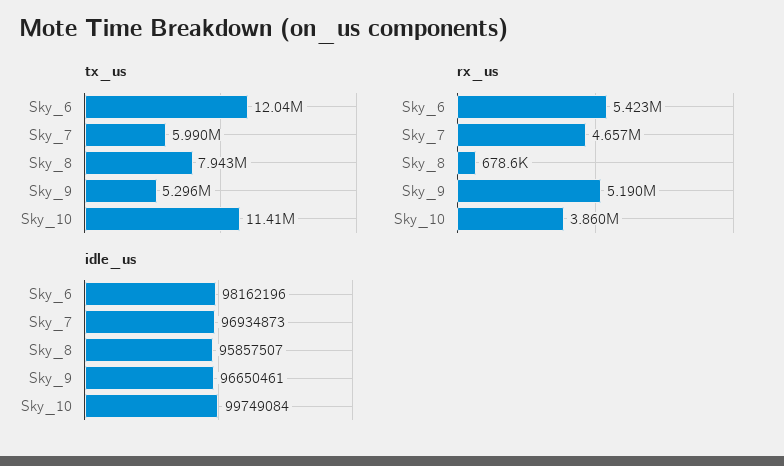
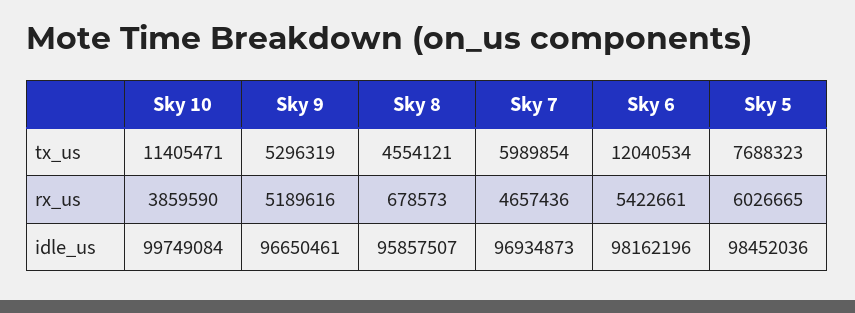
  {
    "tx_us": {
      "Sky_6": 12040534,
      "Sky_7": 5989854,
-     "Sky_8": 7943000,
+     "Sky_8": 4554121,
      "Sky_9": 5296319,
-     "Sky_10": 11405471
+     "Sky_10": 11405471,
+     "Sky 5": 7688323
    },
    "rx_us": {
      "Sky_6": 5422661,
      "Sky_7": 4657436,
      "Sky_8": 678573,
      "Sky_9": 5189616,
-     "Sky_10": 3859590
+     "Sky_10": 3859590,
+     "Sky 5": 6026665
    },
    "idle_us": {
      "Sky_6": 98162196,
      "Sky_7": 96934873,
      "Sky_8": 95857507,
      "Sky_9": 96650461,
-     "Sky_10": 99749084
+     "Sky_10": 99749084,
+     "Sky 5": 98452036
    }
  }

